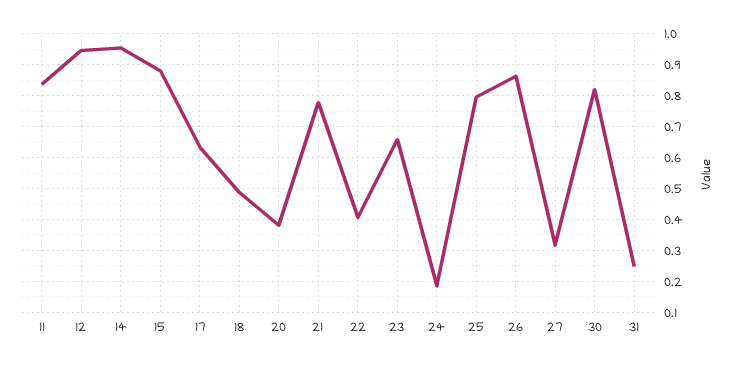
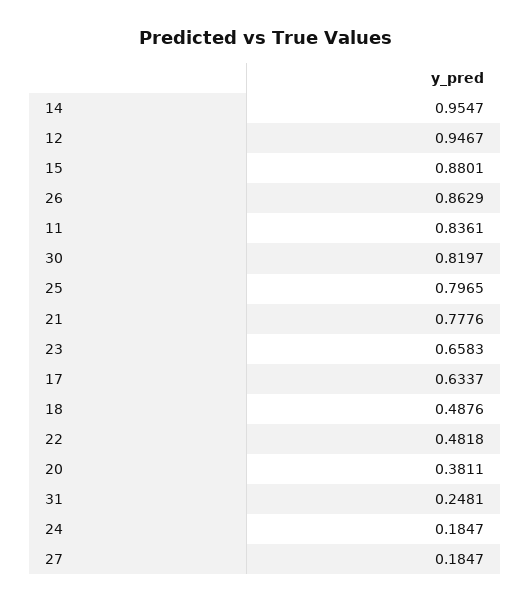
  {
    "11": 0.8361,
    "12": 0.9467,
    "14": 0.9547,
    "15": 0.8801,
    "17": 0.6337,
    "18": 0.4876,
    "20": 0.3811,
    "21": 0.7776,
-   "22": 0.4,
+   "22": 0.4818,
    "23": 0.6583,
    "24": 0.1847,
    "25": 0.7965,
    "26": 0.8629,
-   "27": 0.32,
+   "27": 0.1847,
    "30": 0.8197,
    "31": 0.2481
  }

